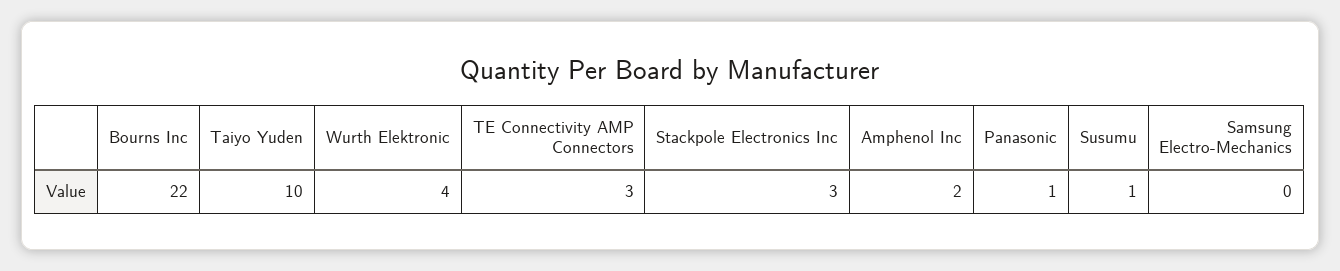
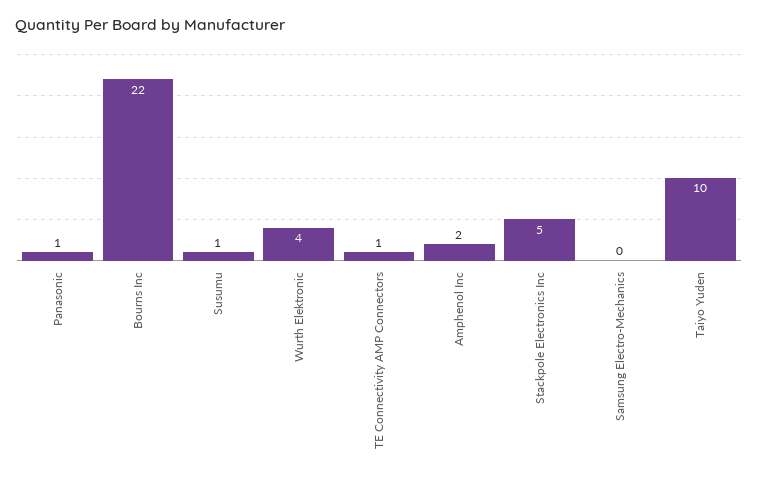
  {
    "Bourns Inc": 22,
    "Taiyo Yuden": 10,
    "Wurth Elektronic": 4,
-   "TE Connectivity AMP Connectors": 3,
+   "TE Connectivity AMP Connectors": 1,
-   "Stackpole Electronics Inc": 3,
+   "Stackpole Electronics Inc": 5,
    "Amphenol Inc": 2,
    "Panasonic": 1,
    "Susumu": 1,
    "Samsung Electro-Mechanics": 0
  }

